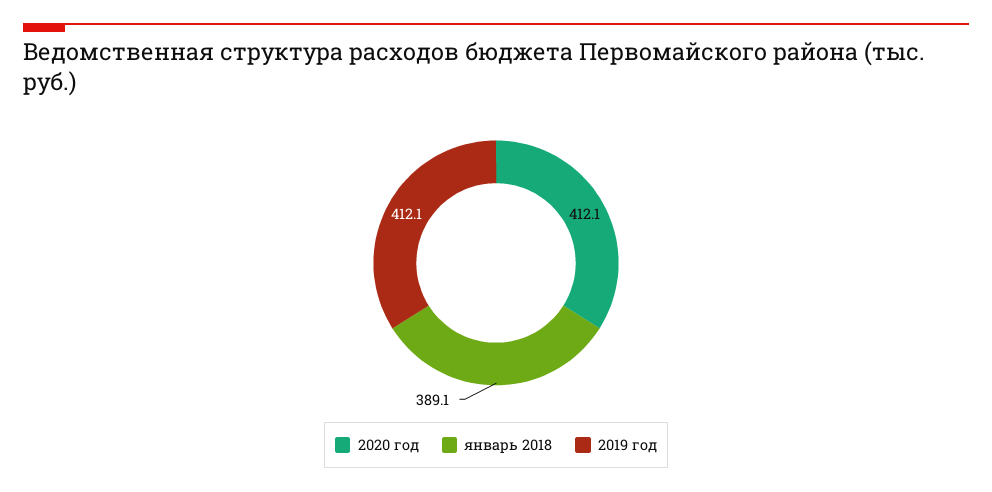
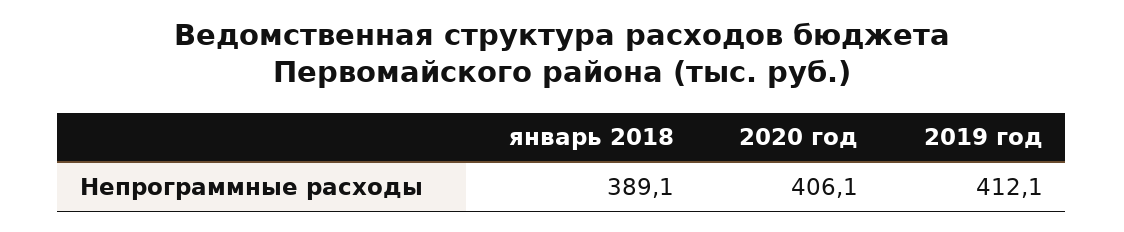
  {
-   "2020 год": 412.1,
+   "2020 год": 406.1,
    "январь 2018": 389.1,
    "2019 год": 412.1
  }

